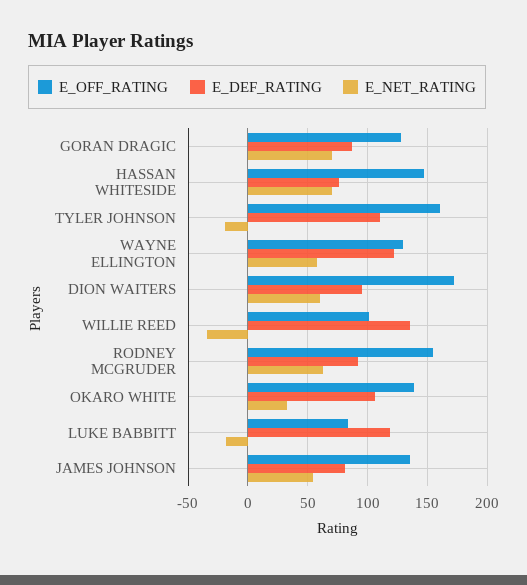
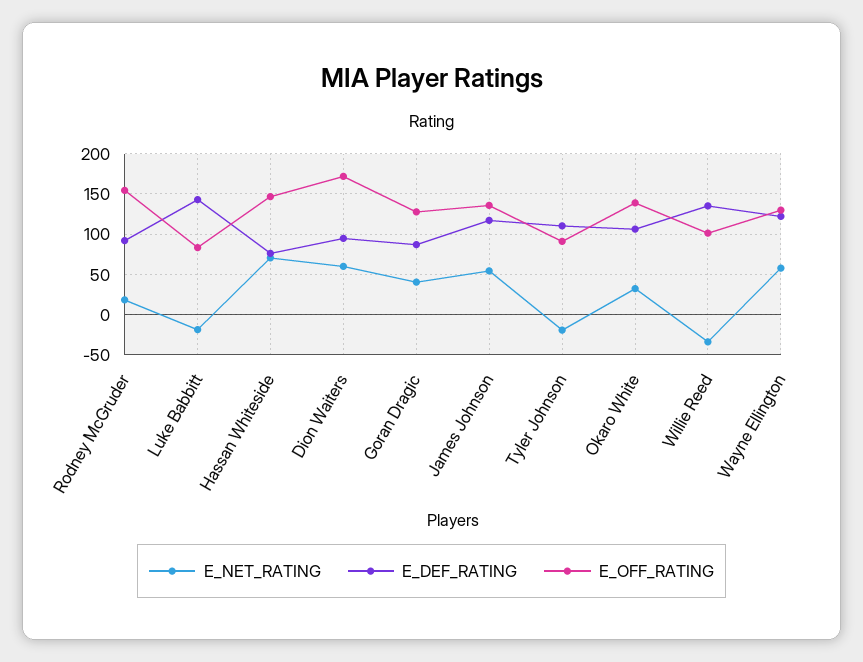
  {
    "E_OFF_RATING": {
      "GORAN DRAGIC": 130,
      "HASSAN WHITESIDE": 150,
-     "TYLER JOHNSON": 160,
+     "TYLER JOHNSON": 90,
      "WAYNE ELLINGTON": 130,
      "DION WAITERS": 170,
      "WILLIE REED": 100,
      "RODNEY MCGRUDER": 150,
      "OKARO WHITE": 140,
      "LUKE BABBITT": 80,
      "JAMES JOHNSON": 140
    },
    "E_DEF_RATING": {
      "GORAN DRAGIC": 90,
      "HASSAN WHITESIDE": 80,
      "TYLER JOHNSON": 110,
      "WAYNE ELLINGTON": 120,
      "DION WAITERS": 90,
      "WILLIE REED": 140,
      "RODNEY MCGRUDER": 90,
      "OKARO WHITE": 110,
-     "LUKE BABBITT": 120,
+     "LUKE BABBITT": 140,
-     "JAMES JOHNSON": 80
+     "JAMES JOHNSON": 120
    },
    "E_NET_RATING": {
-     "GORAN DRAGIC": 70,
+     "GORAN DRAGIC": 40,
      "HASSAN WHITESIDE": 70,
      "TYLER JOHNSON": -20,
      "WAYNE ELLINGTON": 60,
      "DION WAITERS": 60,
      "WILLIE REED": -30,
-     "RODNEY MCGRUDER": 60,
+     "RODNEY MCGRUDER": 20,
      "OKARO WHITE": 30,
      "LUKE BABBITT": -20,
      "JAMES JOHNSON": 50
    }
  }

